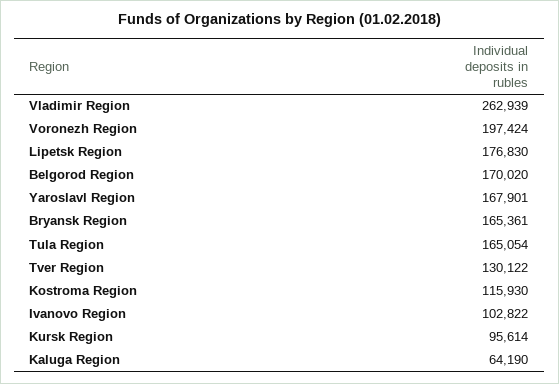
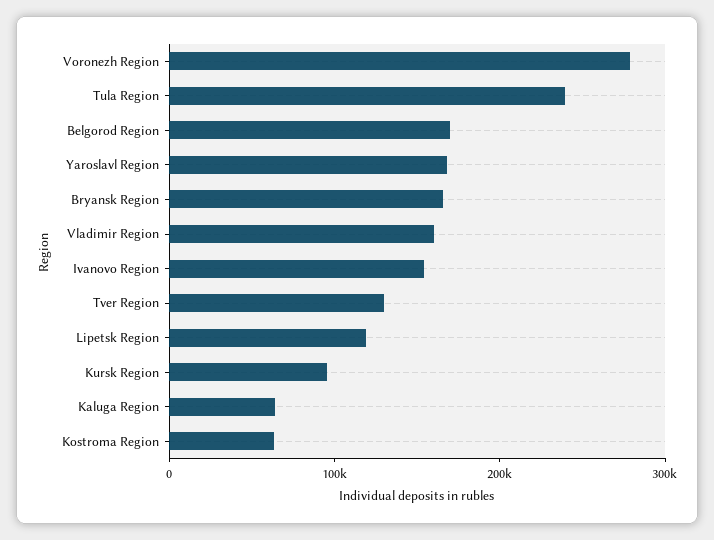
  {
-   "Vladimir Region": 262939,
+   "Vladimir Region": 160000,
-   "Voronezh Region": 197424,
+   "Voronezh Region": 280000,
-   "Lipetsk Region": 176830,
+   "Lipetsk Region": 120000,
    "Belgorod Region": 170020,
    "Yaroslavl Region": 167901,
    "Bryansk Region": 165361,
-   "Tula Region": 165054,
+   "Tula Region": 240000,
    "Tver Region": 130122,
-   "Kostroma Region": 115930,
+   "Kostroma Region": 60000,
-   "Ivanovo Region": 102822,
+   "Ivanovo Region": 160000,
    "Kursk Region": 95614,
    "Kaluga Region": 64190
  }

